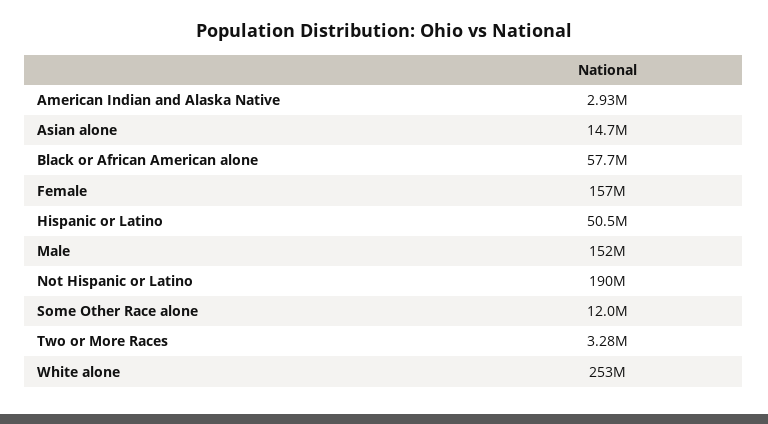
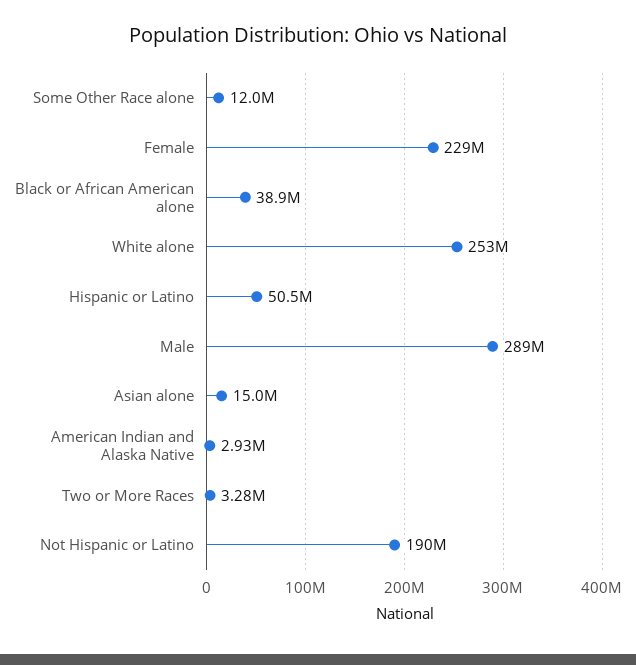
  {
    "American Indian and Alaska Native": 2930000,
-   "Asian alone": 14700000,
+   "Asian alone": 15000000,
-   "Black or African American alone": 57700000,
+   "Black or African American alone": 38900000,
-   "Female": 157000000,
+   "Female": 229000000,
    "Hispanic or Latino": 50500000,
-   "Male": 152000000,
+   "Male": 289000000,
    "Not Hispanic or Latino": 190000000,
    "Some Other Race alone": 12000000,
    "Two or More Races": 3280000,
    "White alone": 253000000
  }

